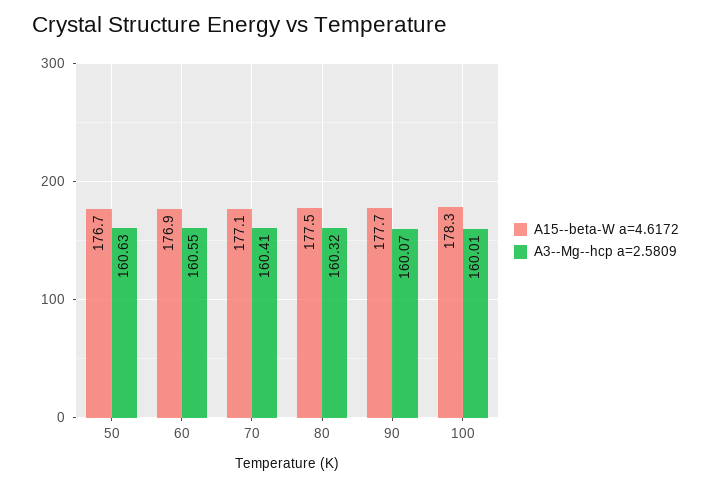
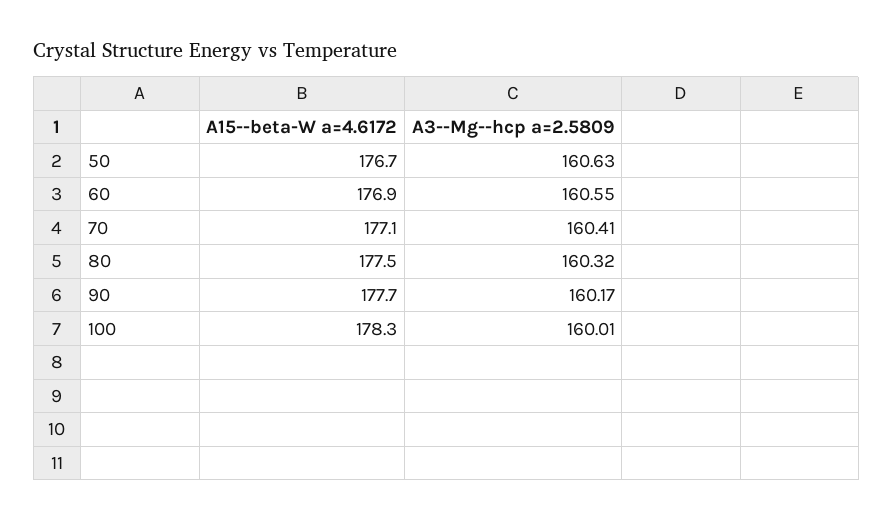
  {
    "A15--beta-W a=4.6172": {
      "50": 176.7,
      "60": 176.9,
      "70": 177.1,
      "80": 177.5,
      "90": 177.7,
      "100": 178.3
    },
    "A3--Mg--hcp a=2.5809": {
      "50": 160.63,
      "60": 160.55,
      "70": 160.41,
      "80": 160.32,
-     "90": 160.07,
+     "90": 160.17,
      "100": 160.01
    }
  }

